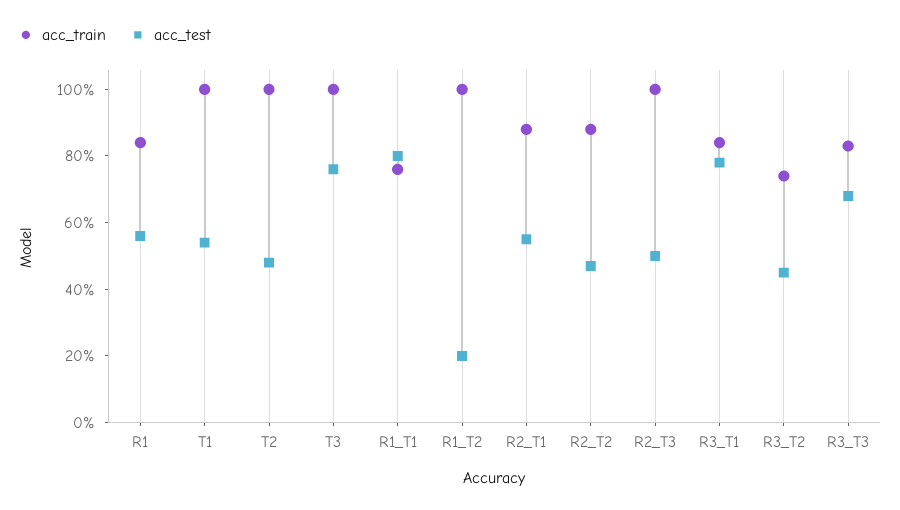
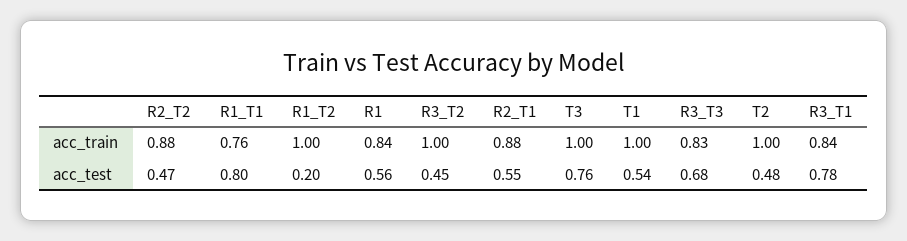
  {
    "acc_train": {
      "R1": 0.84,
      "T1": 1,
      "T2": 1,
      "T3": 1,
      "R1_T1": 0.76,
      "R1_T2": 1,
      "R2_T1": 0.88,
      "R2_T2": 0.88,
-     "R2_T3": 1,
      "R3_T1": 0.84,
-     "R3_T2": 0.75,
+     "R3_T2": 1,
      "R3_T3": 0.83
    },
    "acc_test": {
      "R1": 0.56,
      "T1": 0.54,
      "T2": 0.48,
      "T3": 0.76,
      "R1_T1": 0.8,
      "R1_T2": 0.2,
      "R2_T1": 0.55,
      "R2_T2": 0.47,
-     "R2_T3": 0.5,
      "R3_T1": 0.78,
      "R3_T2": 0.45,
      "R3_T3": 0.68
    }
  }

